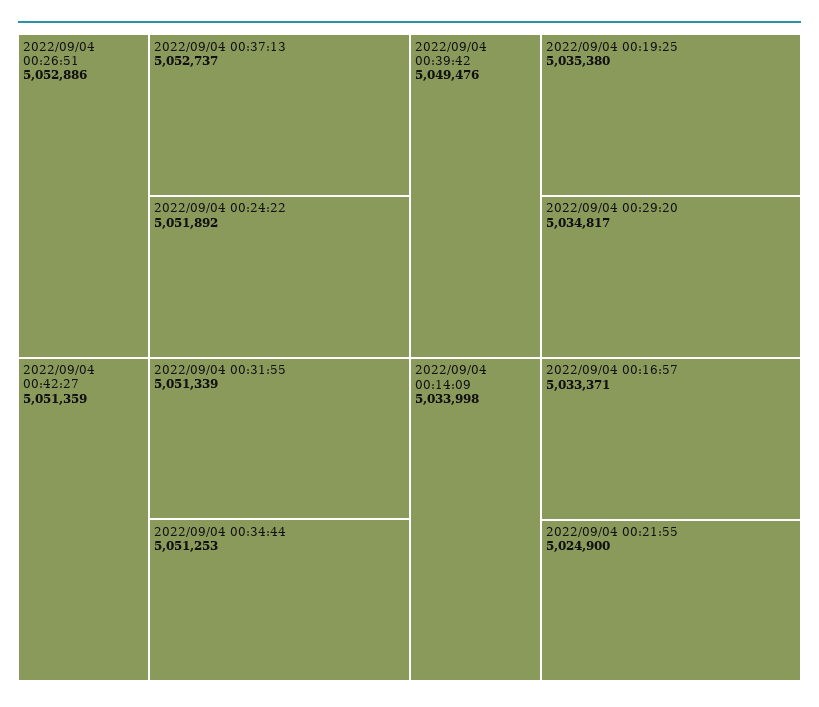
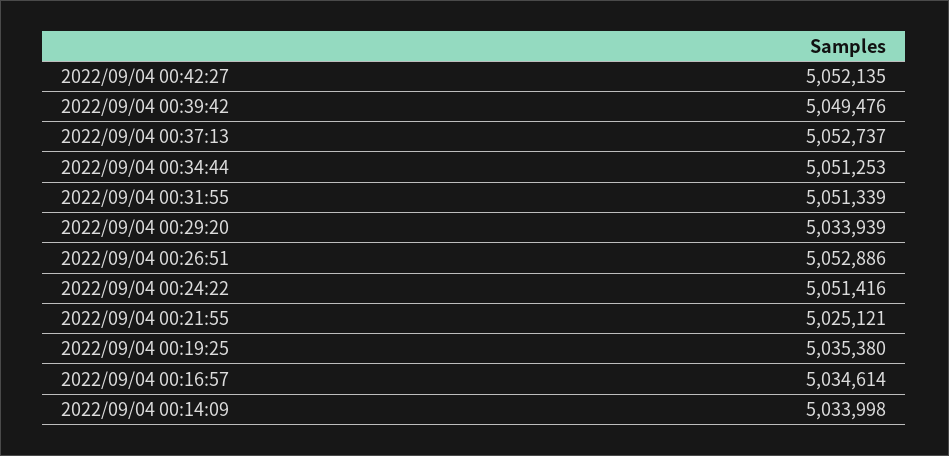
  {
    "2022/09/04 00:26:51": 5052886,
    "2022/09/04 00:37:13": 5052737,
-   "2022/09/04 00:24:22": 5051892,
+   "2022/09/04 00:24:22": 5051416,
-   "2022/09/04 00:42:27": 5051359,
+   "2022/09/04 00:42:27": 5052135,
    "2022/09/04 00:31:55": 5051339,
    "2022/09/04 00:34:44": 5051253,
    "2022/09/04 00:39:42": 5049476,
    "2022/09/04 00:19:25": 5035380,
-   "2022/09/04 00:29:20": 5034817,
+   "2022/09/04 00:29:20": 5033939,
    "2022/09/04 00:14:09": 5033998,
-   "2022/09/04 00:16:57": 5033371,
+   "2022/09/04 00:16:57": 5034614,
-   "2022/09/04 00:21:55": 5024900
+   "2022/09/04 00:21:55": 5025121
  }

